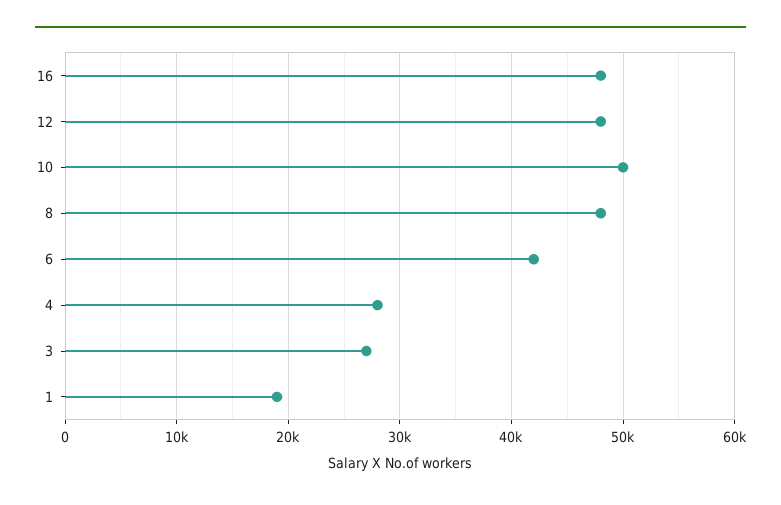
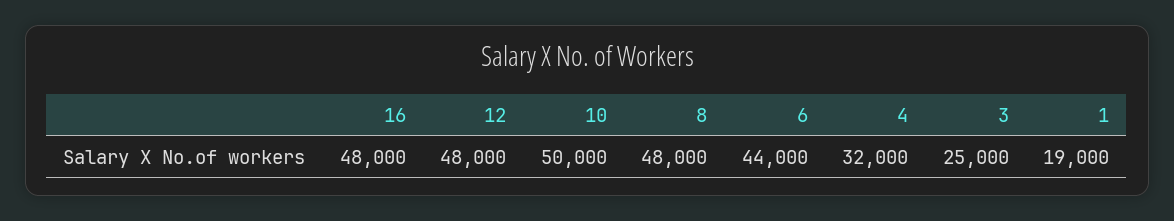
  {
    "16": 48000,
    "12": 48000,
    "10": 50000,
    "8": 48000,
-   "6": 42000,
+   "6": 44000,
-   "4": 28000,
+   "4": 32000,
-   "3": 27000,
+   "3": 25000,
    "1": 19000
  }

